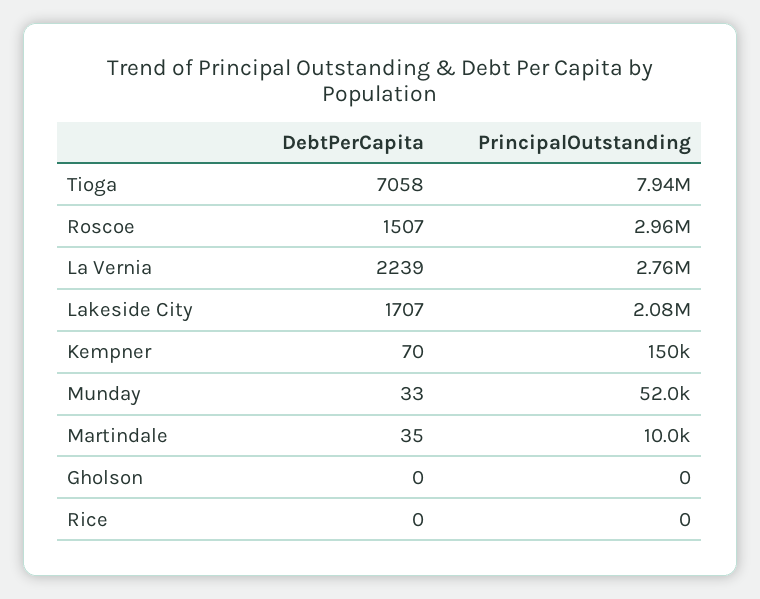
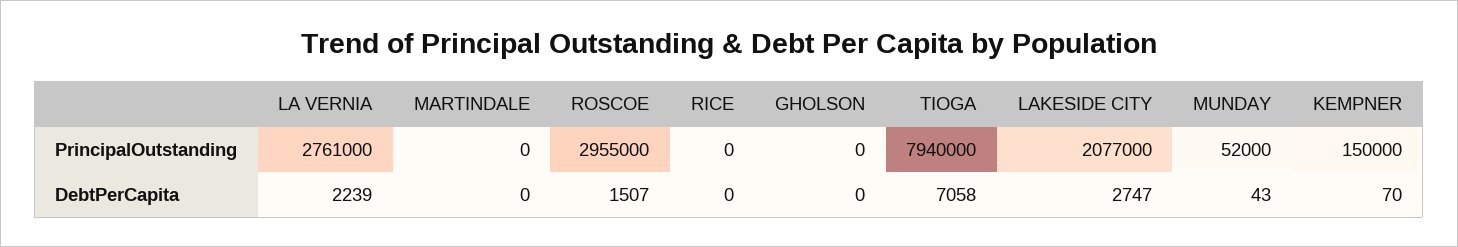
  {
    "DebtPerCapita": {
      "Tioga": 7058,
      "Roscoe": 1507,
      "La Vernia": 2239,
-     "Lakeside City": 1707,
+     "Lakeside City": 2747,
      "Kempner": 70,
-     "Munday": 33,
+     "Munday": 43,
-     "Martindale": 35,
+     "Martindale": 0,
      "Gholson": 0,
      "Rice": 0
    },
    "PrincipalOutstanding": {
      "Tioga": 7940000,
      "Roscoe": 2955000,
      "La Vernia": 2761000,
      "Lakeside City": 2077000,
      "Kempner": 150000,
      "Munday": 52000,
-     "Martindale": 10000,
+     "Martindale": 0,
      "Gholson": 0,
      "Rice": 0
    }
  }

